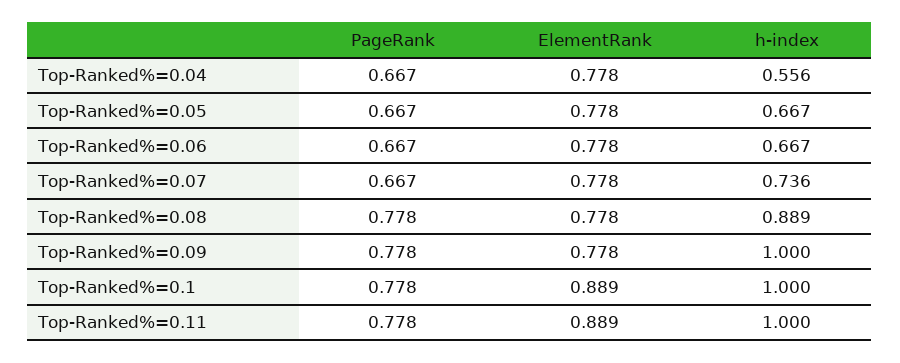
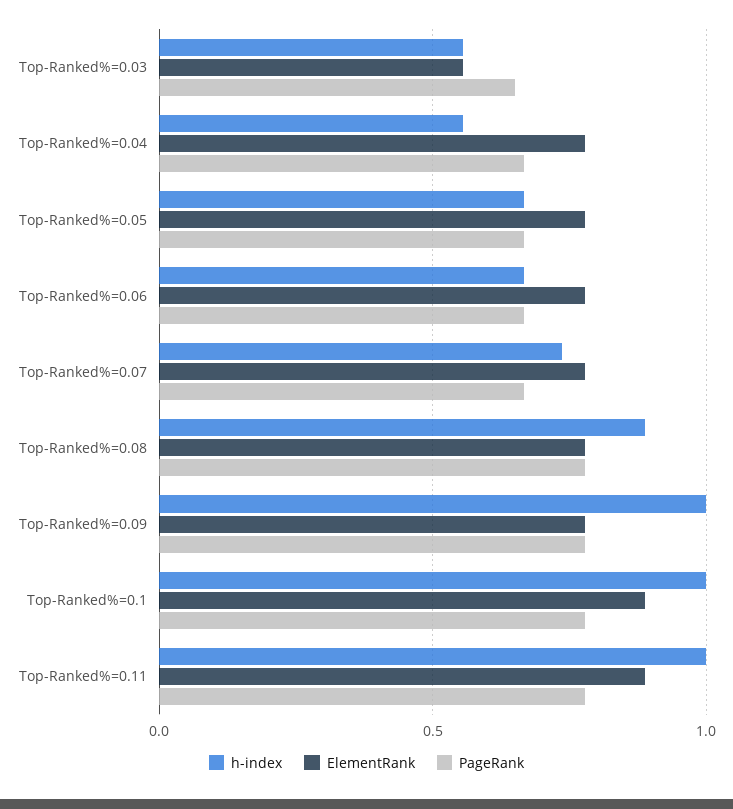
  {
    "PageRank": {
      "Top-Ranked%=0.04": 0.667,
      "Top-Ranked%=0.05": 0.667,
      "Top-Ranked%=0.06": 0.667,
      "Top-Ranked%=0.07": 0.667,
      "Top-Ranked%=0.08": 0.778,
      "Top-Ranked%=0.09": 0.778,
      "Top-Ranked%=0.1": 0.778,
-     "Top-Ranked%=0.11": 0.778
+     "Top-Ranked%=0.11": 0.778,
+     "Top-Ranked%=0.03": 0.65
    },
    "ElementRank": {
      "Top-Ranked%=0.04": 0.778,
      "Top-Ranked%=0.05": 0.778,
      "Top-Ranked%=0.06": 0.778,
      "Top-Ranked%=0.07": 0.778,
      "Top-Ranked%=0.08": 0.778,
      "Top-Ranked%=0.09": 0.778,
      "Top-Ranked%=0.1": 0.889,
-     "Top-Ranked%=0.11": 0.889
+     "Top-Ranked%=0.11": 0.889,
+     "Top-Ranked%=0.03": 0.55
    },
    "h-index": {
      "Top-Ranked%=0.04": 0.556,
      "Top-Ranked%=0.05": 0.667,
      "Top-Ranked%=0.06": 0.667,
      "Top-Ranked%=0.07": 0.736,
      "Top-Ranked%=0.08": 0.889,
      "Top-Ranked%=0.09": 1,
      "Top-Ranked%=0.1": 1,
-     "Top-Ranked%=0.11": 1
+     "Top-Ranked%=0.11": 1,
+     "Top-Ranked%=0.03": 0.55
    }
  }

